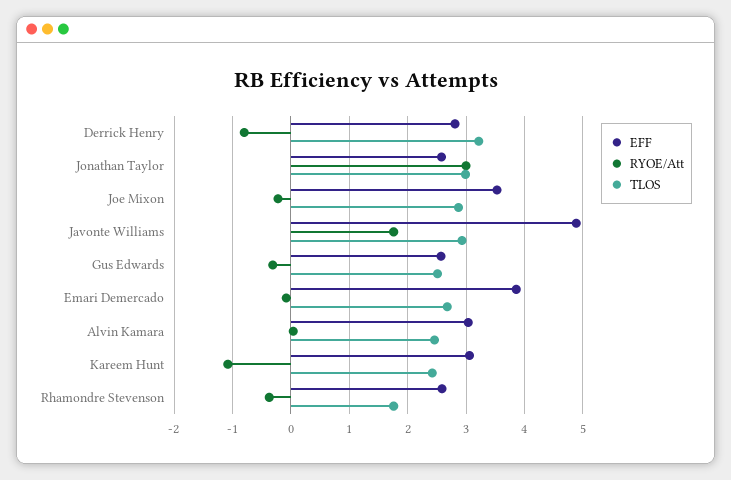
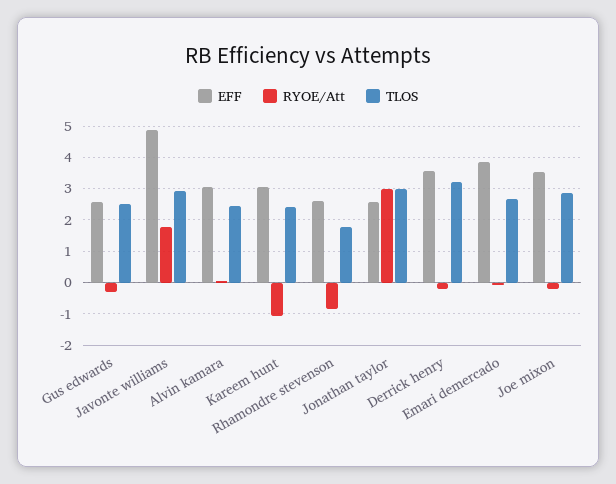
  {
    "EFF": {
-     "Derrick Henry": 2.8,
+     "Derrick Henry": 3.6,
      "Jonathan Taylor": 2.6,
      "Joe Mixon": 3.6,
      "Javonte Williams": 4.8,
      "Gus Edwards": 2.6,
      "Emari Demercado": 3.8,
      "Alvin Kamara": 3,
      "Kareem Hunt": 3,
      "Rhamondre Stevenson": 2.6
    },
    "RYOE/Att": {
-     "Derrick Henry": -0.8,
+     "Derrick Henry": -0.2,
      "Jonathan Taylor": 3,
      "Joe Mixon": -0.2,
      "Javonte Williams": 1.8,
      "Gus Edwards": -0.4,
      "Emari Demercado": 0,
      "Alvin Kamara": 0,
      "Kareem Hunt": -1,
-     "Rhamondre Stevenson": -0.4
+     "Rhamondre Stevenson": -0.8
    },
    "TLOS": {
      "Derrick Henry": 3.2,
      "Jonathan Taylor": 3,
      "Joe Mixon": 2.8,
      "Javonte Williams": 3,
      "Gus Edwards": 2.6,
      "Emari Demercado": 2.6,
      "Alvin Kamara": 2.4,
      "Kareem Hunt": 2.4,
      "Rhamondre Stevenson": 1.8
    }
  }

